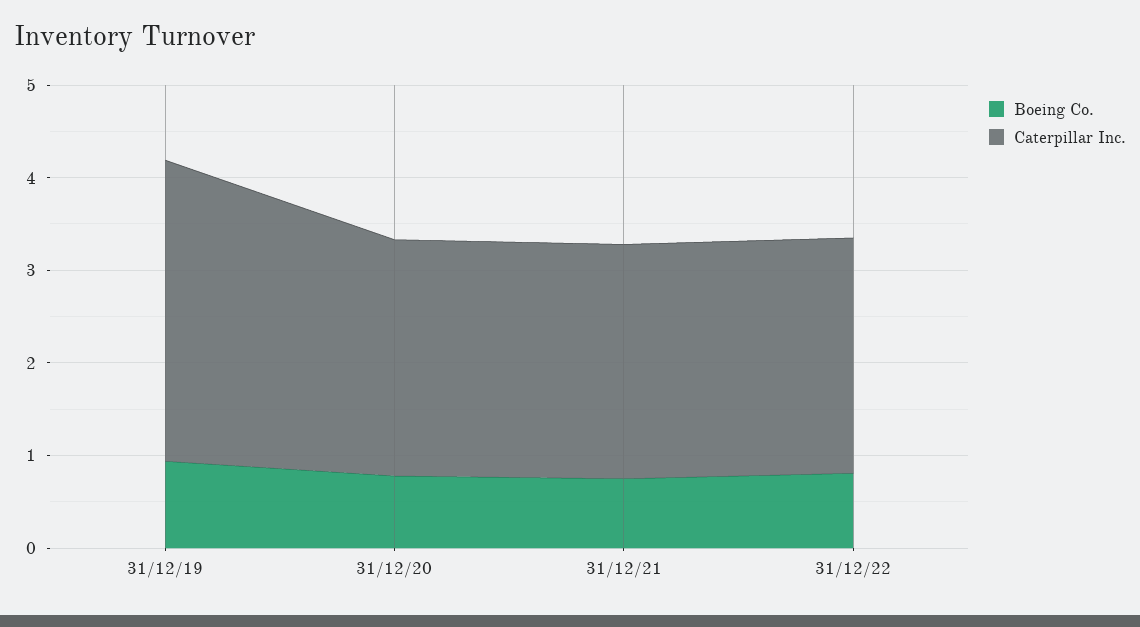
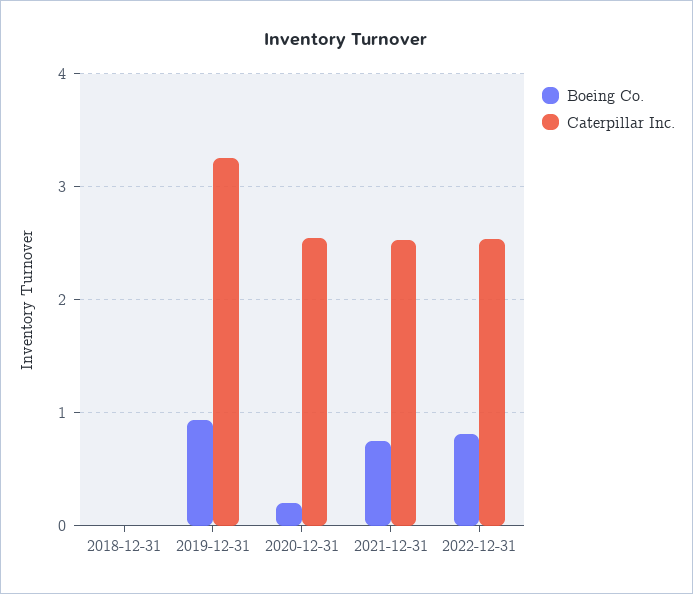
  {
    "Boeing Co.": {
      "31/12/19": 0.9,
-     "31/12/20": 0.8,
+     "31/12/20": 0.2,
      "31/12/21": 0.8,
-     "31/12/22": 0.8
+     "31/12/22": 0.8,
+     "2018-12-31": 0
    },
    "Caterpillar Inc.": {
      "31/12/19": 3.3,
      "31/12/20": 2.6,
      "31/12/21": 2.5,
-     "31/12/22": 2.5
+     "31/12/22": 2.5,
+     "2018-12-31": 0
    }
  }

